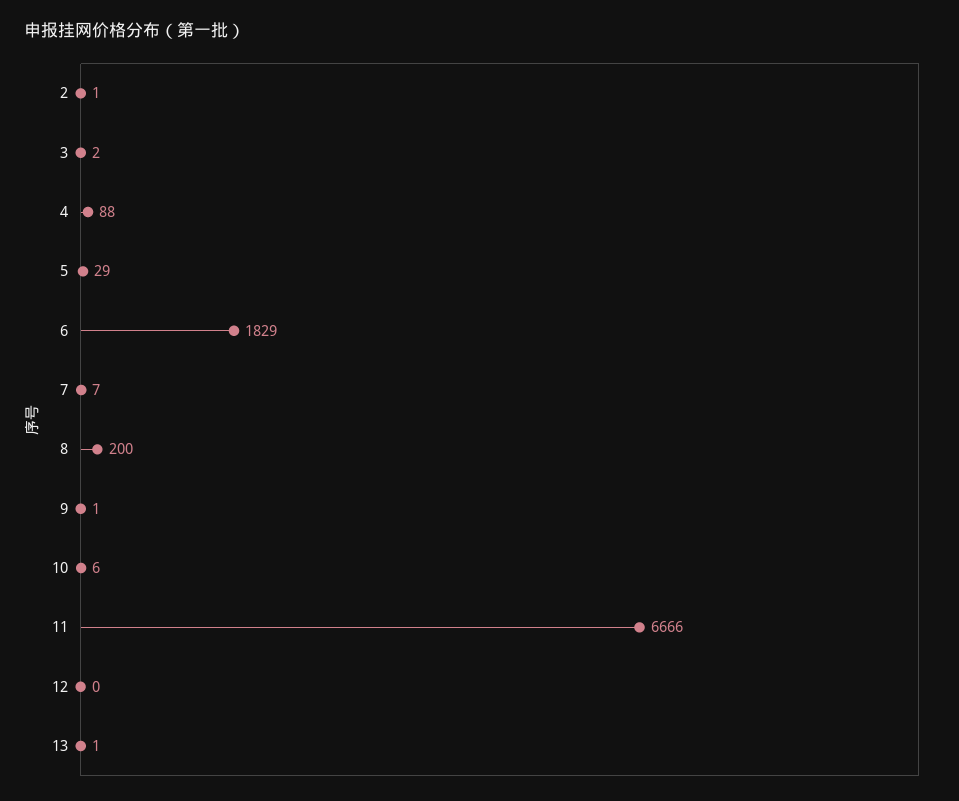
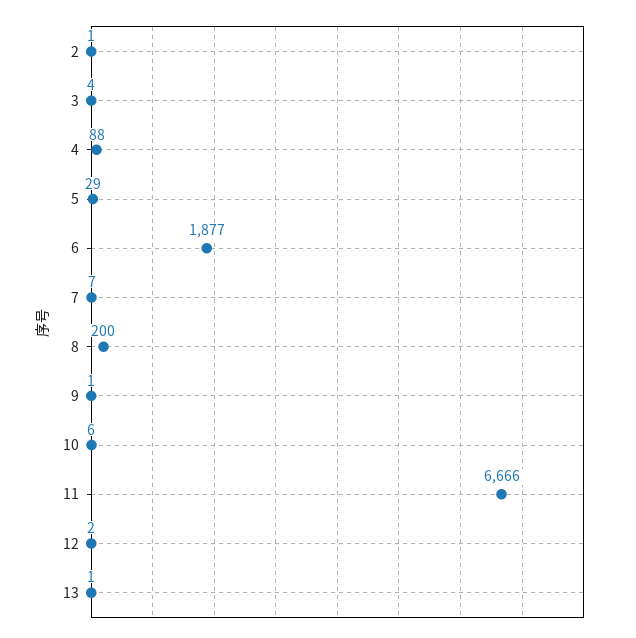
  {
    "2": 1,
-   "3": 2,
+   "3": 4,
    "4": 88,
    "5": 29,
-   "6": 1829,
+   "6": 1877,
    "7": 7,
    "8": 200,
    "9": 1,
    "10": 6,
    "11": 6666,
-   "12": 0,
+   "12": 2,
    "13": 1
  }

